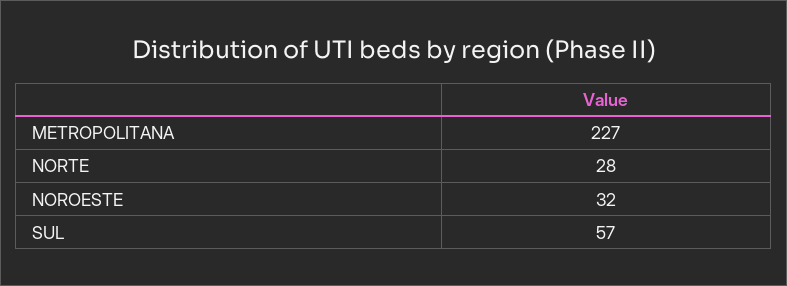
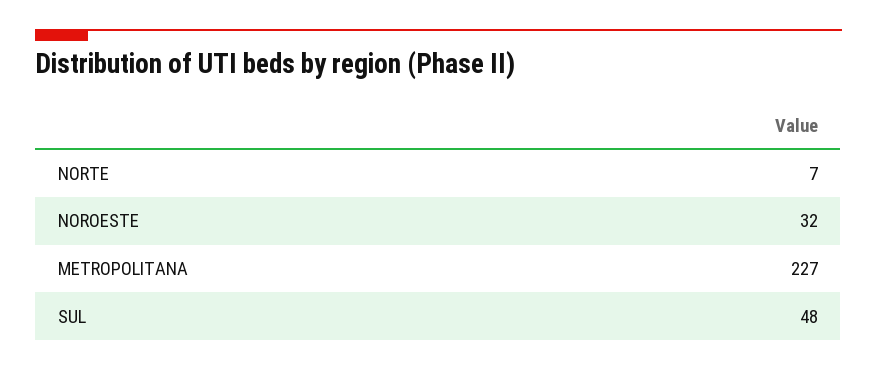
  {
    "METROPOLITANA": 227,
-   "NORTE": 28,
+   "NORTE": 7,
    "NOROESTE": 32,
-   "SUL": 57
+   "SUL": 48
  }

